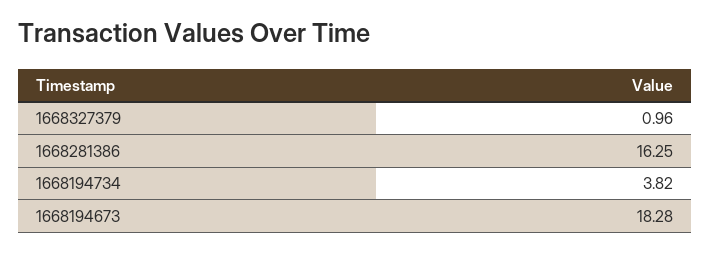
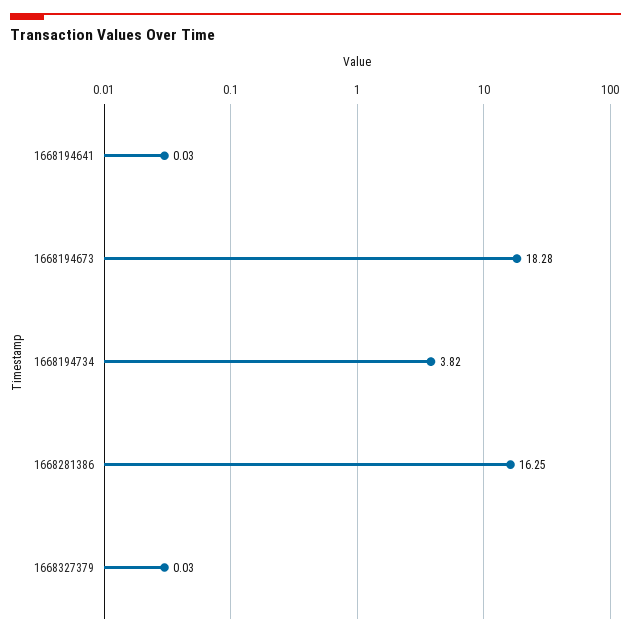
  {
-   "1668327379": 0.96,
+   "1668327379": 0.03,
    "1668281386": 16.25,
    "1668194734": 3.82,
-   "1668194673": 18.28
+   "1668194673": 18.28,
+   "1668194641": 0.03
  }

